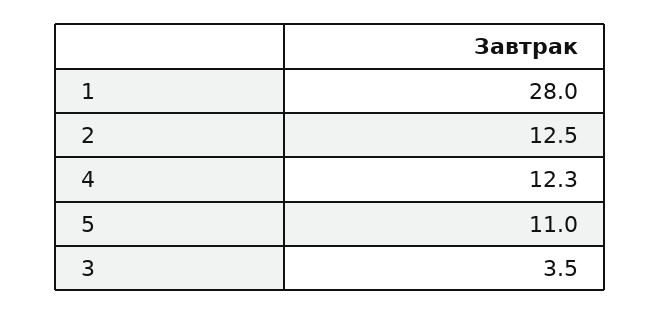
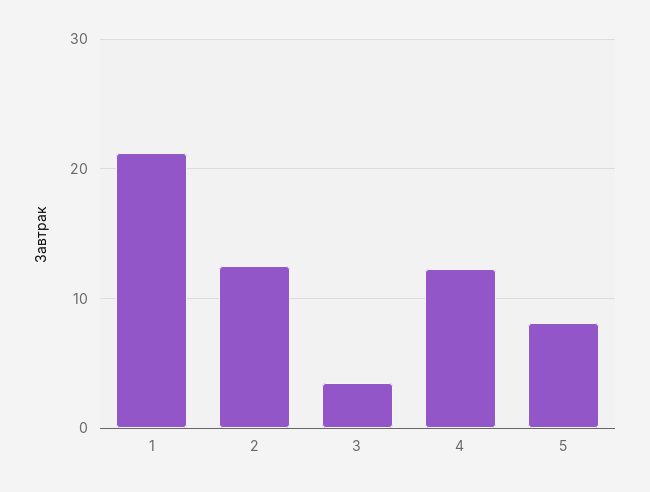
  {
-   "1": 28,
+   "1": 21,
    "2": 12.5,
    "4": 12.3,
-   "5": 11,
+   "5": 8,
    "3": 3.5
  }

